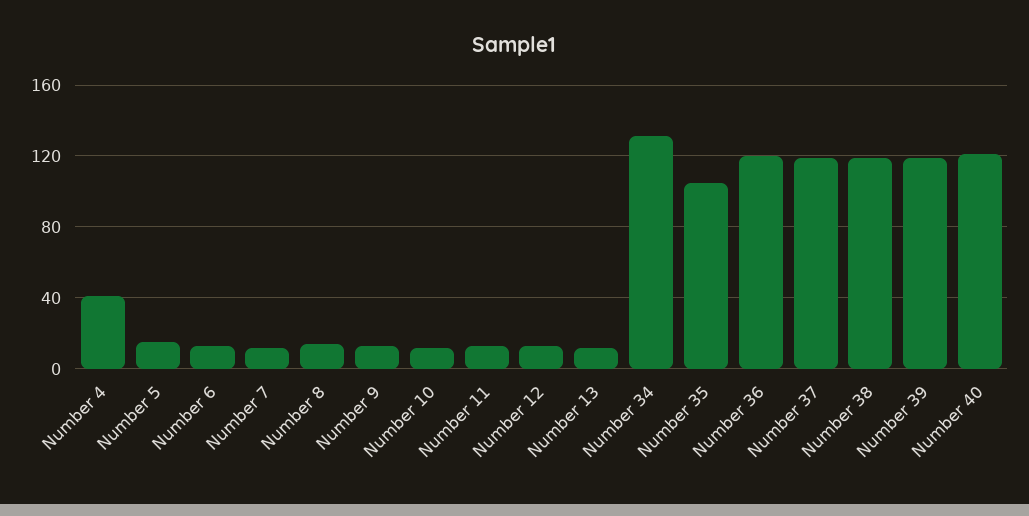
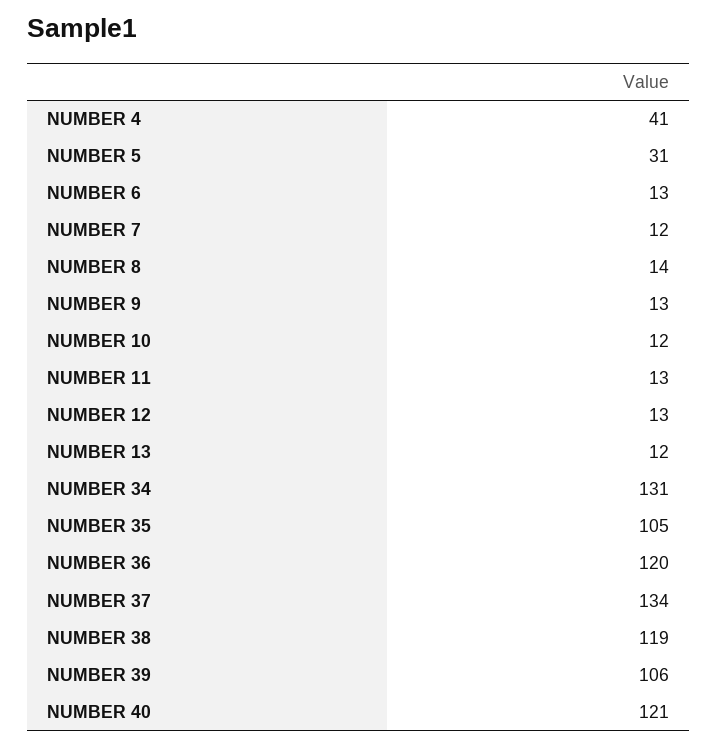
  {
    "Number 4": 41,
-   "Number 5": 15,
+   "Number 5": 31,
    "Number 6": 13,
    "Number 7": 12,
    "Number 8": 14,
    "Number 9": 13,
    "Number 10": 12,
    "Number 11": 13,
    "Number 12": 13,
    "Number 13": 12,
    "Number 34": 131,
    "Number 35": 105,
    "Number 36": 120,
-   "Number 37": 120,
+   "Number 37": 134,
    "Number 38": 119,
-   "Number 39": 120,
+   "Number 39": 106,
    "Number 40": 121
  }

